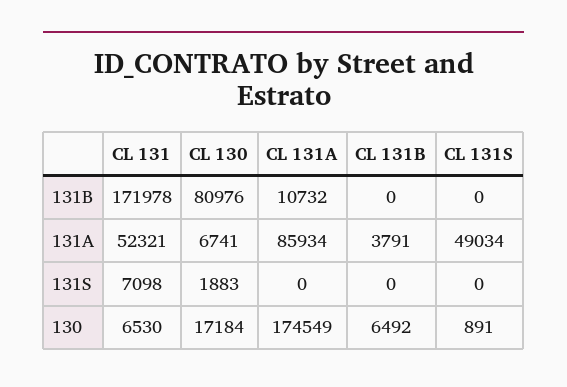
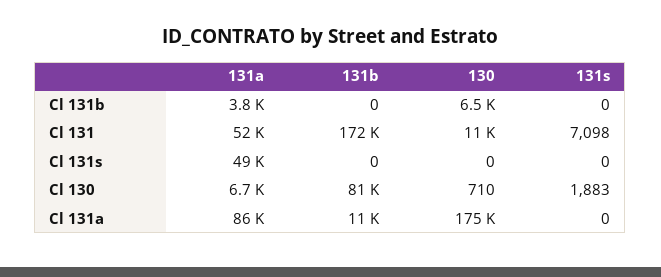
  {
    "CL 131": {
      "131B": 171978,
      "131A": 52321,
      "131S": 7098,
-     "130": 6530
+     "130": 11000
    },
    "CL 130": {
      "131B": 80976,
      "131A": 6741,
      "131S": 1883,
-     "130": 17184
+     "130": 710
    },
    "CL 131A": {
      "131B": 10732,
      "131A": 85934,
      "131S": 0,
      "130": 174549
    },
    "CL 131B": {
      "131B": 0,
      "131A": 3791,
      "131S": 0,
      "130": 6492
    },
    "CL 131S": {
      "131B": 0,
      "131A": 49034,
      "131S": 0,
-     "130": 891
+     "130": 0
    }
  }

